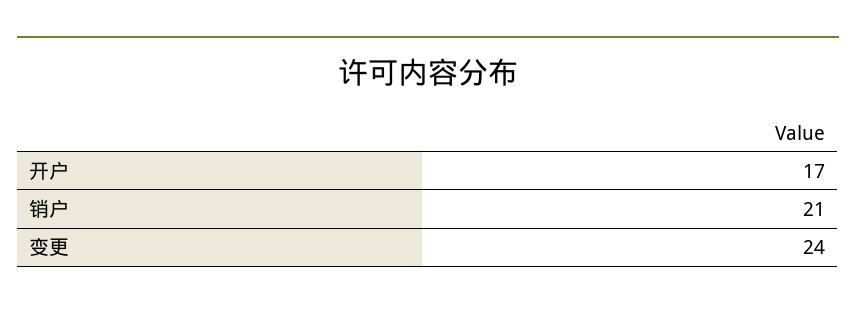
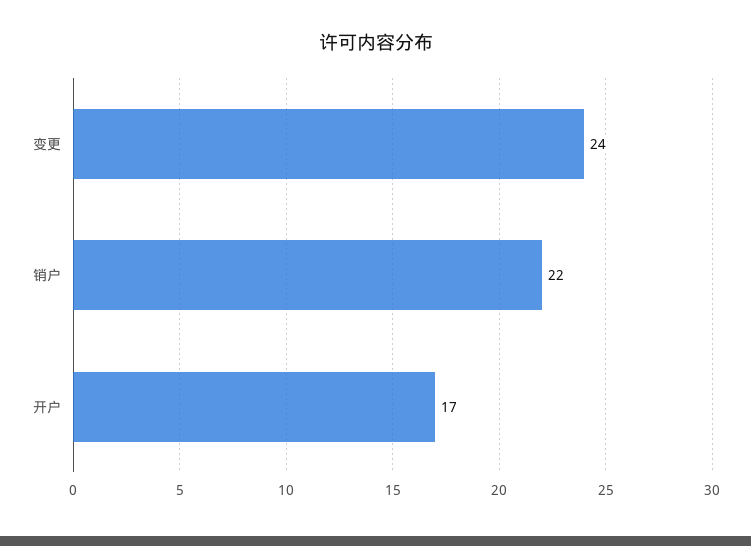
  {
    "开户": 17,
-   "销户": 21,
+   "销户": 22,
    "变更": 24
  }

